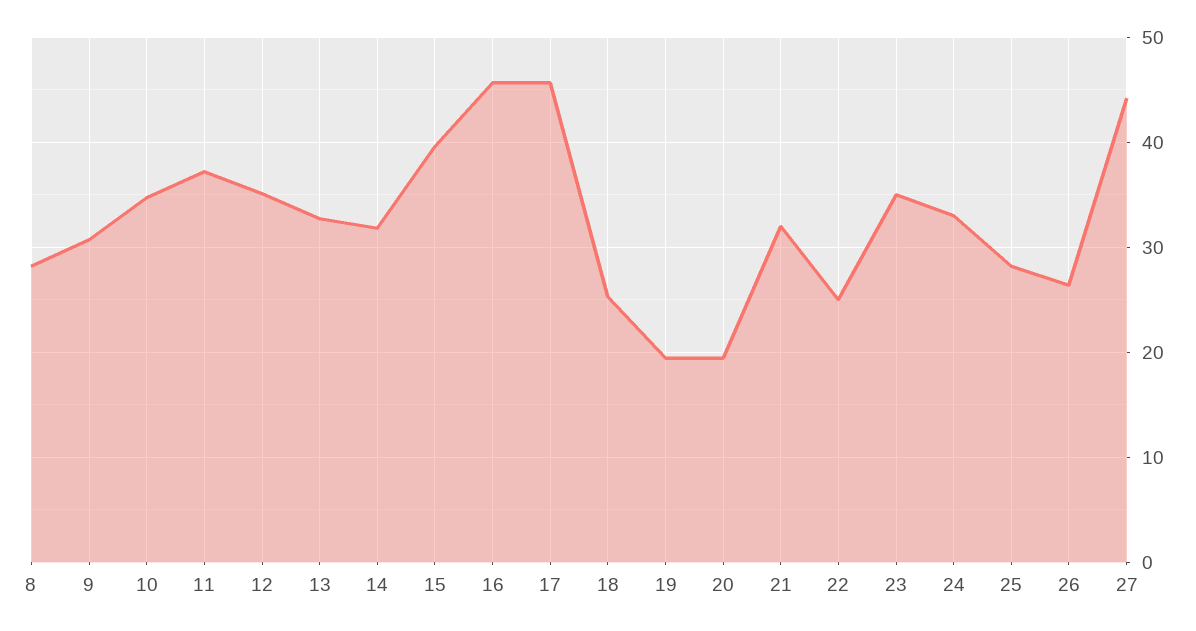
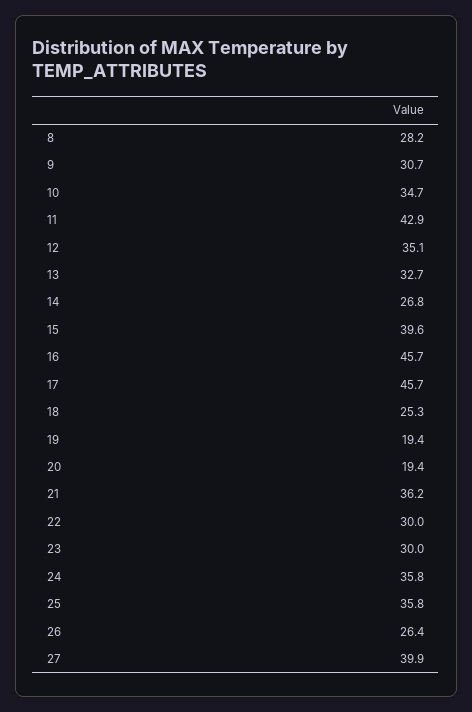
  {
    "8": 28.2,
    "9": 30.7,
    "10": 34.7,
-   "11": 37,
+   "11": 42.9,
    "12": 35.1,
    "13": 32.7,
-   "14": 32,
+   "14": 26.8,
    "15": 39.6,
    "16": 45.7,
    "17": 45.7,
    "18": 25.3,
    "19": 19.4,
    "20": 19.4,
-   "21": 32,
+   "21": 36.2,
-   "22": 25,
+   "22": 30,
-   "23": 35,
+   "23": 30,
-   "24": 33,
+   "24": 35.8,
-   "25": 28,
+   "25": 35.8,
    "26": 26.4,
-   "27": 44
+   "27": 39.9
  }

